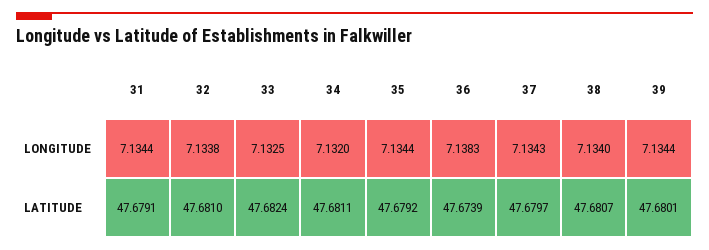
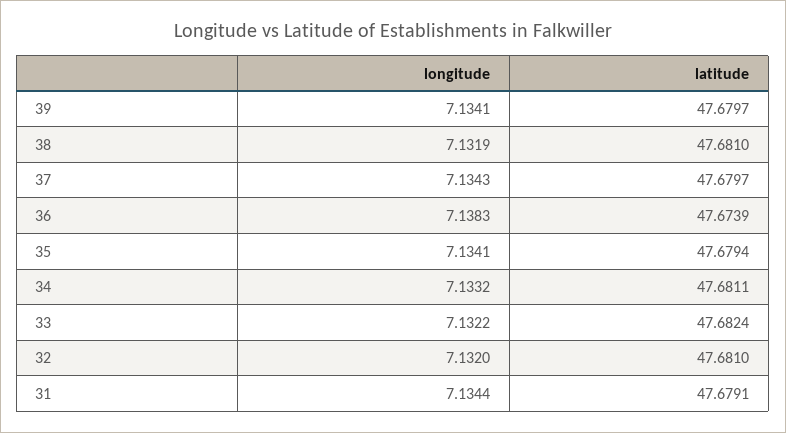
  {
    "31": {
      "LONGITUDE": 7.1344,
      "LATITUDE": 47.6791
    },
    "32": {
-     "LONGITUDE": 7.1338,
+     "LONGITUDE": 7.132,
      "LATITUDE": 47.681
    },
    "33": {
-     "LONGITUDE": 7.1325,
+     "LONGITUDE": 7.1322,
      "LATITUDE": 47.6824
    },
    "34": {
-     "LONGITUDE": 7.132,
+     "LONGITUDE": 7.1332,
      "LATITUDE": 47.6811
    },
    "35": {
-     "LONGITUDE": 7.1344,
+     "LONGITUDE": 7.1341,
-     "LATITUDE": 47.6792
+     "LATITUDE": 47.6794
    },
    "36": {
      "LONGITUDE": 7.1383,
      "LATITUDE": 47.6739
    },
    "37": {
      "LONGITUDE": 7.1343,
      "LATITUDE": 47.6797
    },
    "38": {
-     "LONGITUDE": 7.134,
+     "LONGITUDE": 7.1319,
-     "LATITUDE": 47.6807
+     "LATITUDE": 47.681
    },
    "39": {
-     "LONGITUDE": 7.1344,
+     "LONGITUDE": 7.1341,
-     "LATITUDE": 47.6801
+     "LATITUDE": 47.6797
    }
  }

